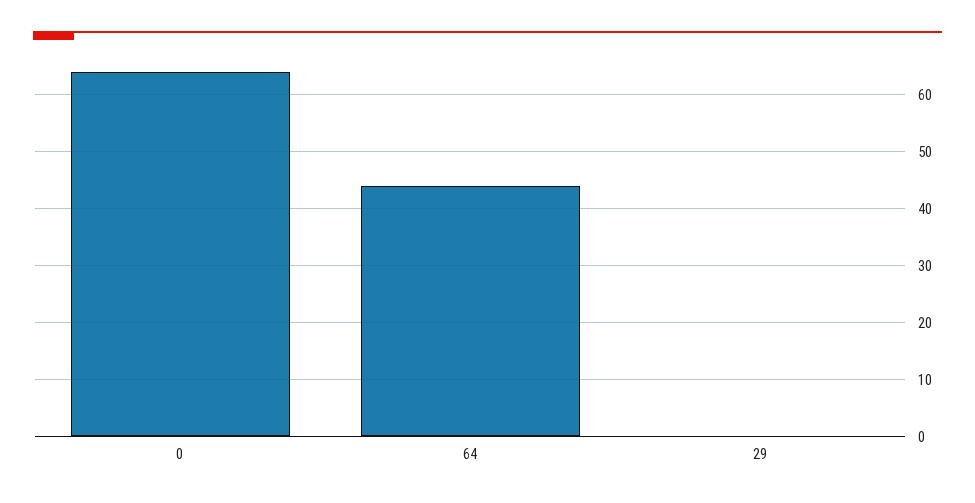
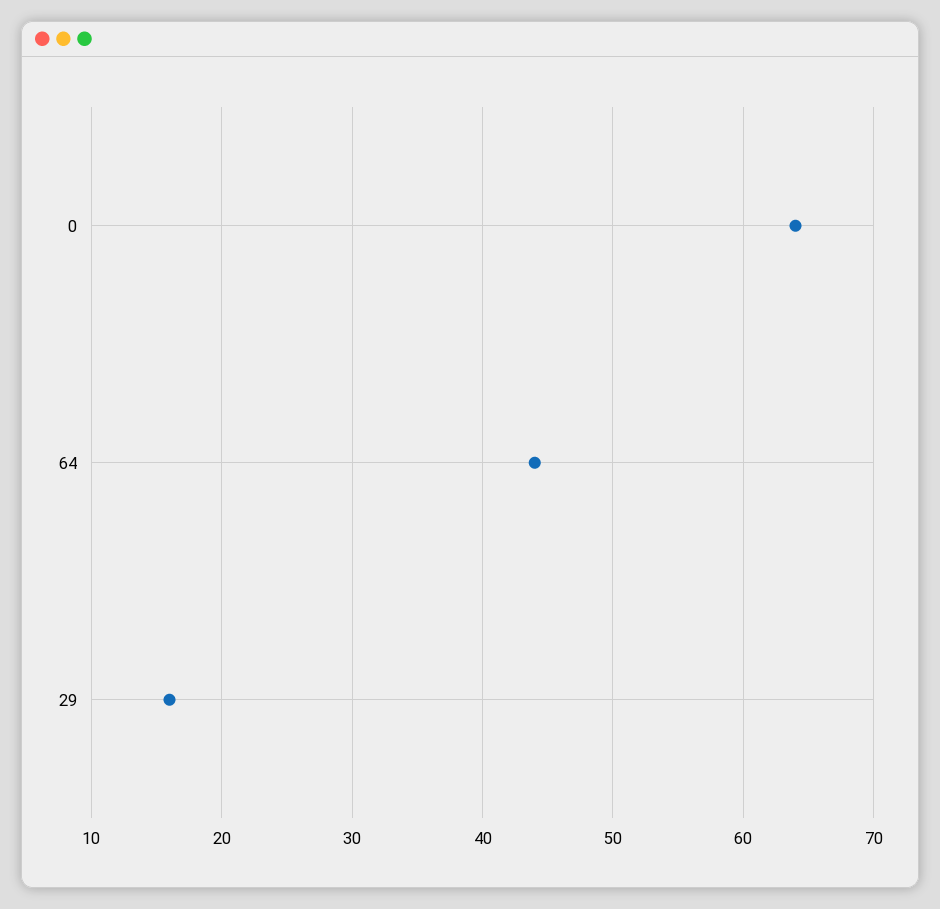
  {
    "0": 64,
    "64": 44,
-   "29": 0
+   "29": 16
  }

